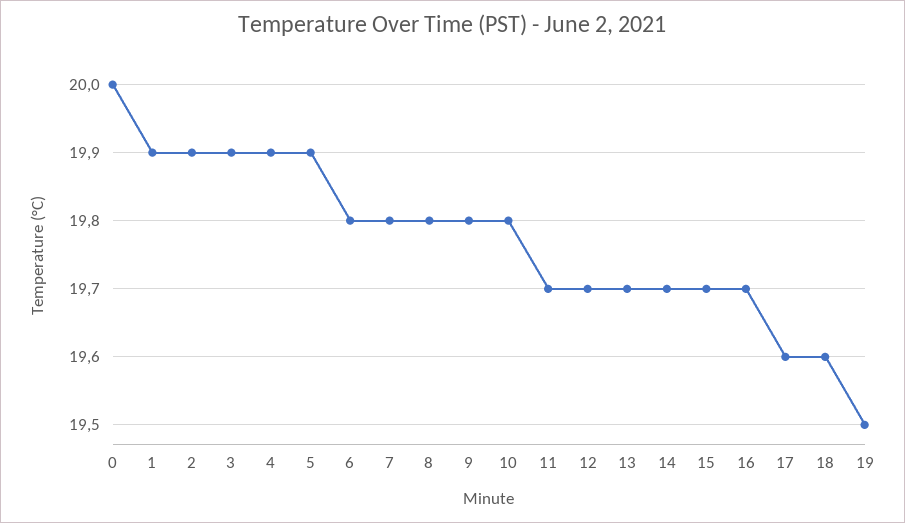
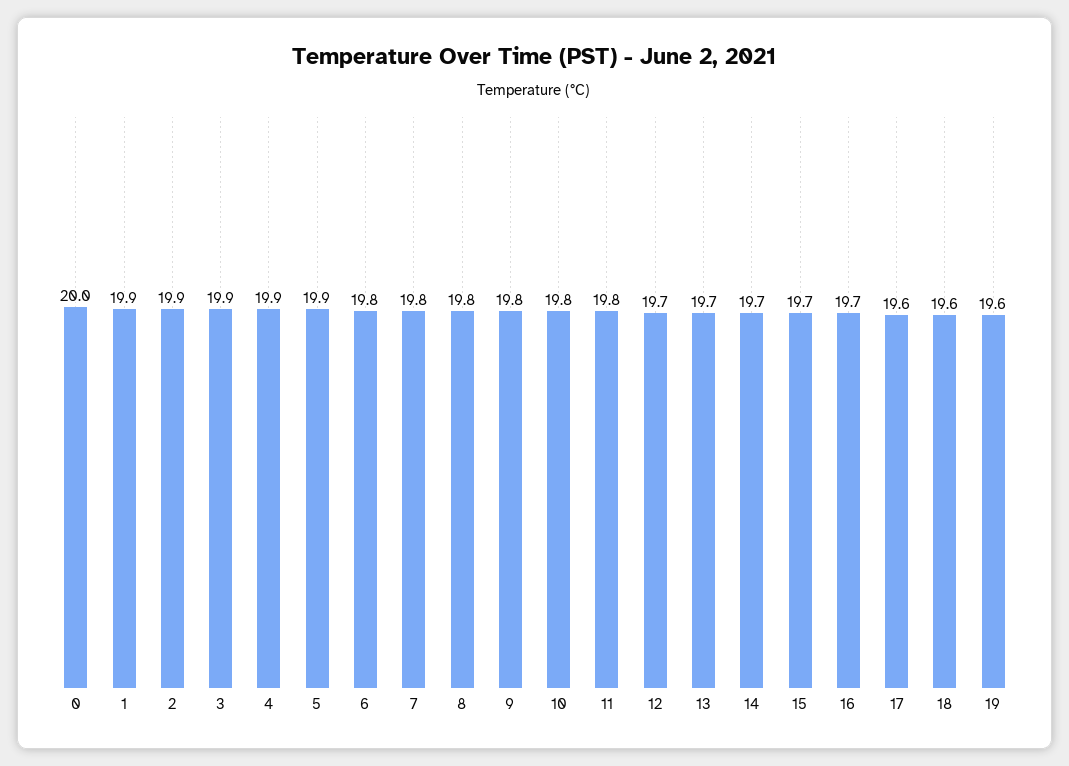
  {
    "0": 20,
    "1": 19.9,
    "2": 19.9,
    "3": 19.9,
    "4": 19.9,
    "5": 19.9,
    "6": 19.8,
    "7": 19.8,
    "8": 19.8,
    "9": 19.8,
    "10": 19.8,
-   "11": 19.7,
+   "11": 19.8,
    "12": 19.7,
    "13": 19.7,
    "14": 19.7,
    "15": 19.7,
    "16": 19.7,
    "17": 19.6,
    "18": 19.6,
-   "19": 19.5
+   "19": 19.6
  }

